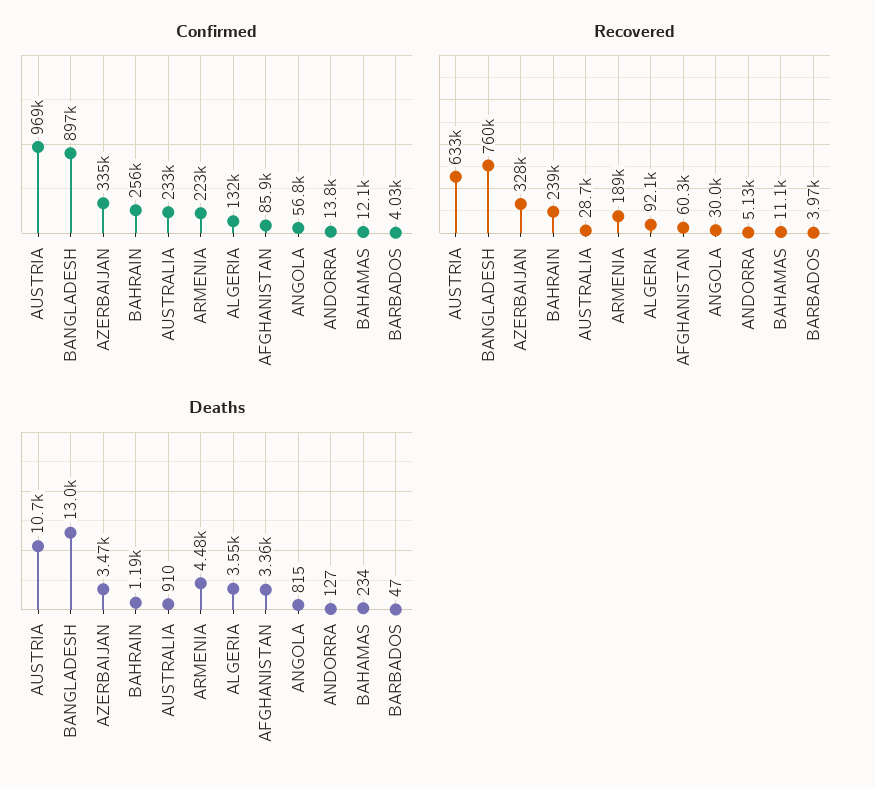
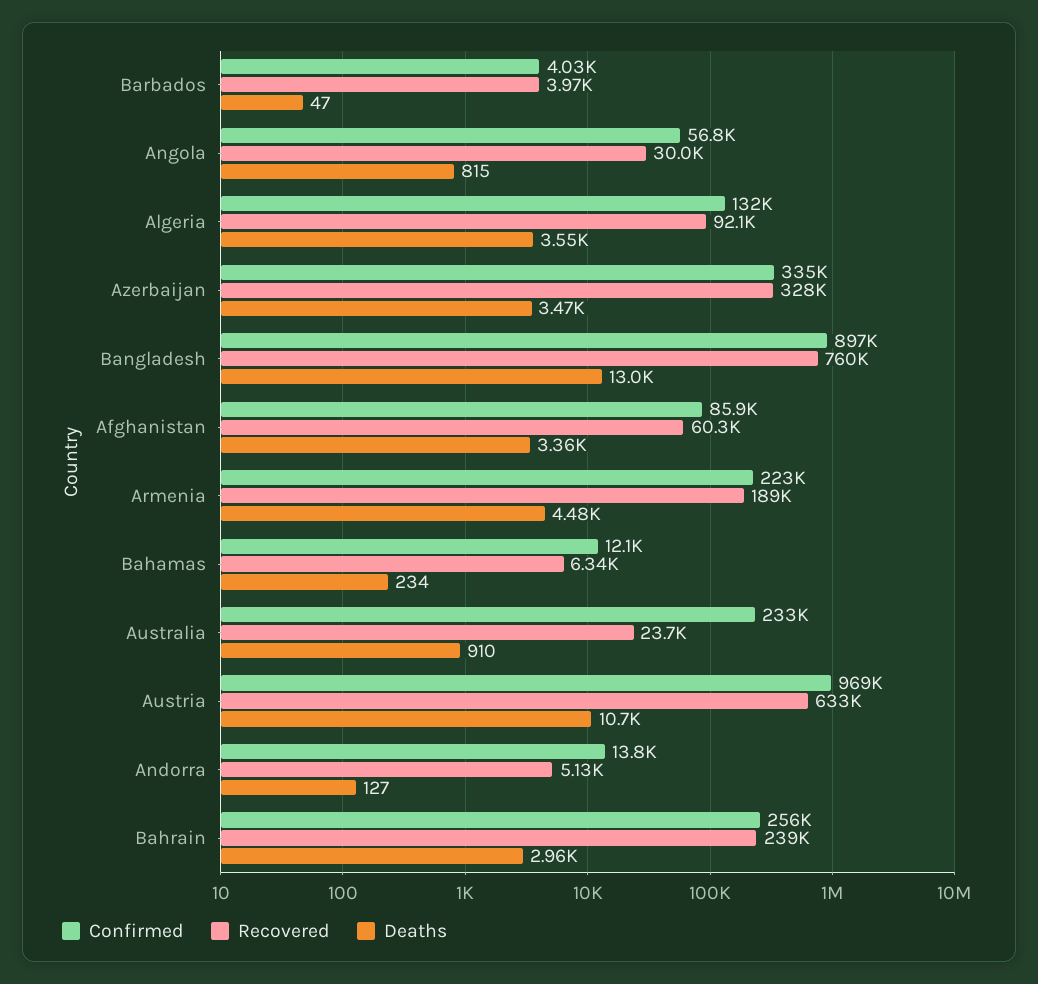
  {
    "Confirmed": {
      "AUSTRIA": 969000,
      "BANGLADESH": 897000,
      "AZERBAIJAN": 335000,
      "BAHRAIN": 256000,
      "AUSTRALIA": 233000,
      "ARMENIA": 223000,
      "ALGERIA": 132000,
      "AFGHANISTAN": 85900,
      "ANGOLA": 56800,
      "ANDORRA": 13800,
      "BAHAMAS": 12100,
      "BARBADOS": 4030
    },
    "Recovered": {
      "AUSTRIA": 633000,
      "BANGLADESH": 760000,
      "AZERBAIJAN": 328000,
      "BAHRAIN": 239000,
-     "AUSTRALIA": 28700,
+     "AUSTRALIA": 23700,
      "ARMENIA": 189000,
      "ALGERIA": 92100,
      "AFGHANISTAN": 60300,
      "ANGOLA": 30000,
      "ANDORRA": 5130,
-     "BAHAMAS": 11100,
+     "BAHAMAS": 6340,
      "BARBADOS": 3970
    },
    "Deaths": {
      "AUSTRIA": 10700,
      "BANGLADESH": 13000,
      "AZERBAIJAN": 3470,
-     "BAHRAIN": 1190,
+     "BAHRAIN": 2960,
      "AUSTRALIA": 910,
      "ARMENIA": 4480,
      "ALGERIA": 3550,
      "AFGHANISTAN": 3360,
      "ANGOLA": 815,
      "ANDORRA": 127,
      "BAHAMAS": 234,
      "BARBADOS": 47
    }
  }

